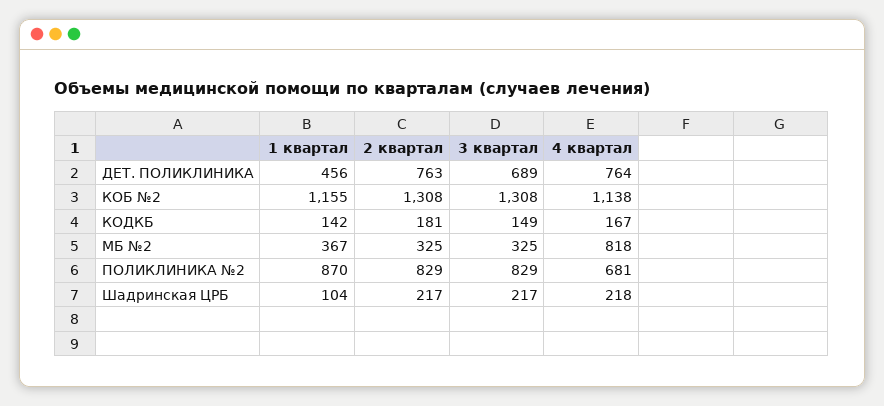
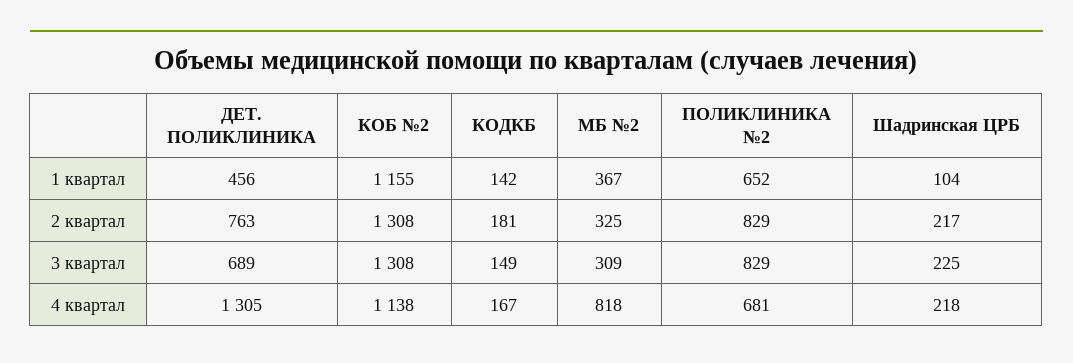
  {
    "1 квартал": {
      "ДЕТ. ПОЛИКЛИНИКА": 456,
      "КОБ №2": 1155,
      "КОДКБ": 142,
      "МБ №2": 367,
-     "ПОЛИКЛИНИКА №2": 870,
+     "ПОЛИКЛИНИКА №2": 652,
      "Шадринская ЦРБ": 104
    },
    "2 квартал": {
      "ДЕТ. ПОЛИКЛИНИКА": 763,
      "КОБ №2": 1308,
      "КОДКБ": 181,
      "МБ №2": 325,
      "ПОЛИКЛИНИКА №2": 829,
      "Шадринская ЦРБ": 217
    },
    "3 квартал": {
      "ДЕТ. ПОЛИКЛИНИКА": 689,
      "КОБ №2": 1308,
      "КОДКБ": 149,
-     "МБ №2": 325,
+     "МБ №2": 309,
      "ПОЛИКЛИНИКА №2": 829,
-     "Шадринская ЦРБ": 217
+     "Шадринская ЦРБ": 225
    },
    "4 квартал": {
-     "ДЕТ. ПОЛИКЛИНИКА": 764,
+     "ДЕТ. ПОЛИКЛИНИКА": 1305,
      "КОБ №2": 1138,
      "КОДКБ": 167,
      "МБ №2": 818,
      "ПОЛИКЛИНИКА №2": 681,
      "Шадринская ЦРБ": 218
    }
  }

